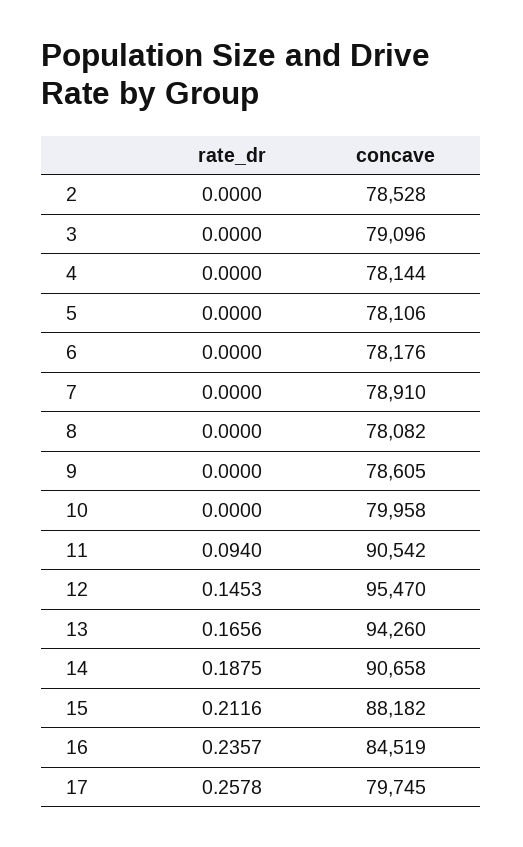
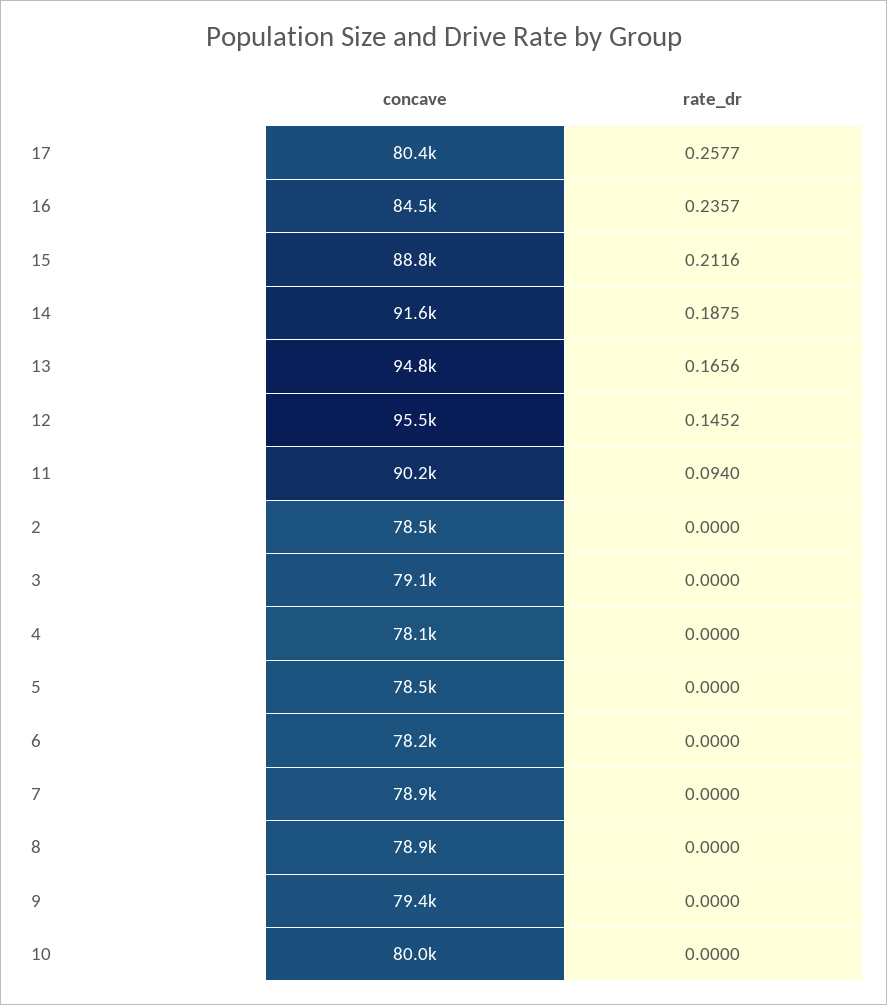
  {
    "rate_dr": {
      "2": 0,
      "3": 0,
      "4": 0,
      "5": 0,
      "6": 0,
      "7": 0,
      "8": 0,
      "9": 0,
      "10": 0,
      "11": 0.094,
-     "12": 0.1453,
+     "12": 0.1452,
      "13": 0.1656,
      "14": 0.1875,
      "15": 0.2116,
      "16": 0.2357,
-     "17": 0.2578
+     "17": 0.2577
    },
    "concave": {
      "2": 78528,
      "3": 79096,
      "4": 78144,
-     "5": 78106,
+     "5": 78500,
      "6": 78176,
      "7": 78910,
-     "8": 78082,
+     "8": 78900,
-     "9": 78605,
+     "9": 79400,
      "10": 79958,
-     "11": 90542,
+     "11": 90200,
      "12": 95470,
-     "13": 94260,
+     "13": 94800,
-     "14": 90658,
+     "14": 91600,
-     "15": 88182,
+     "15": 88800,
      "16": 84519,
-     "17": 79745
+     "17": 80400
    }
  }

